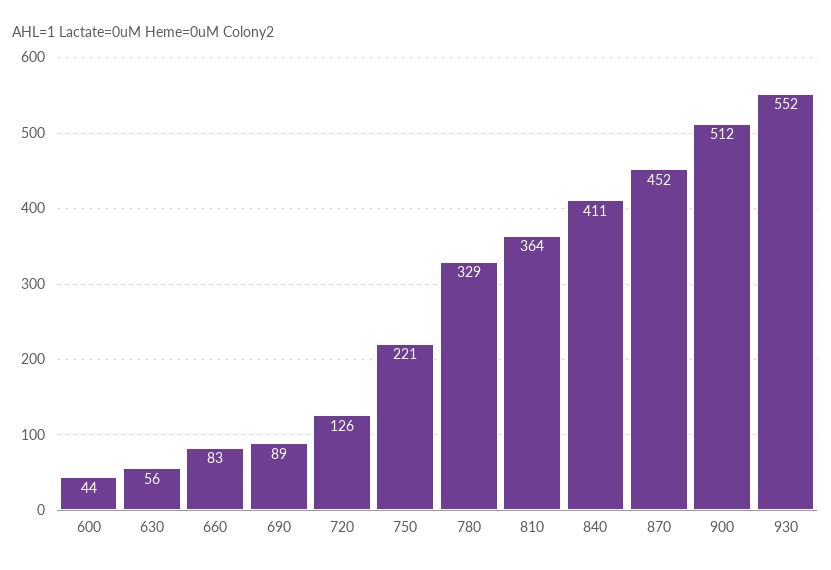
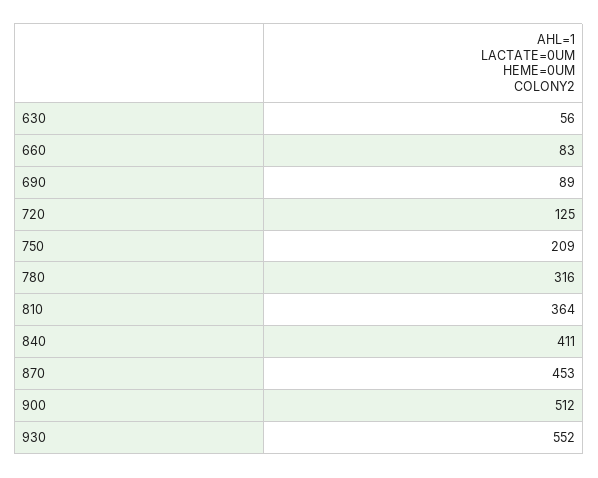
  {
-   "600": 44,
    "630": 56,
    "660": 83,
    "690": 89,
-   "720": 126,
+   "720": 125,
-   "750": 221,
+   "750": 209,
-   "780": 329,
+   "780": 316,
    "810": 364,
    "840": 411,
-   "870": 452,
+   "870": 453,
    "900": 512,
    "930": 552
  }

